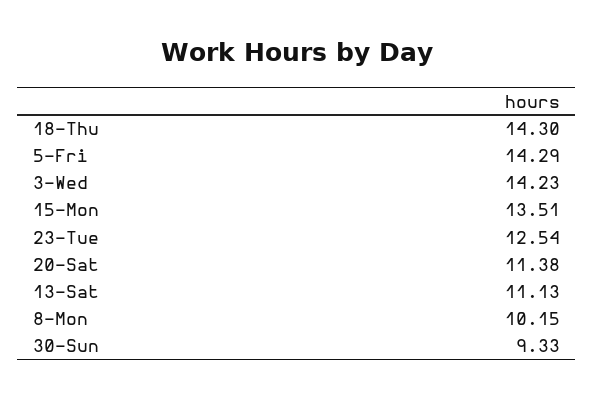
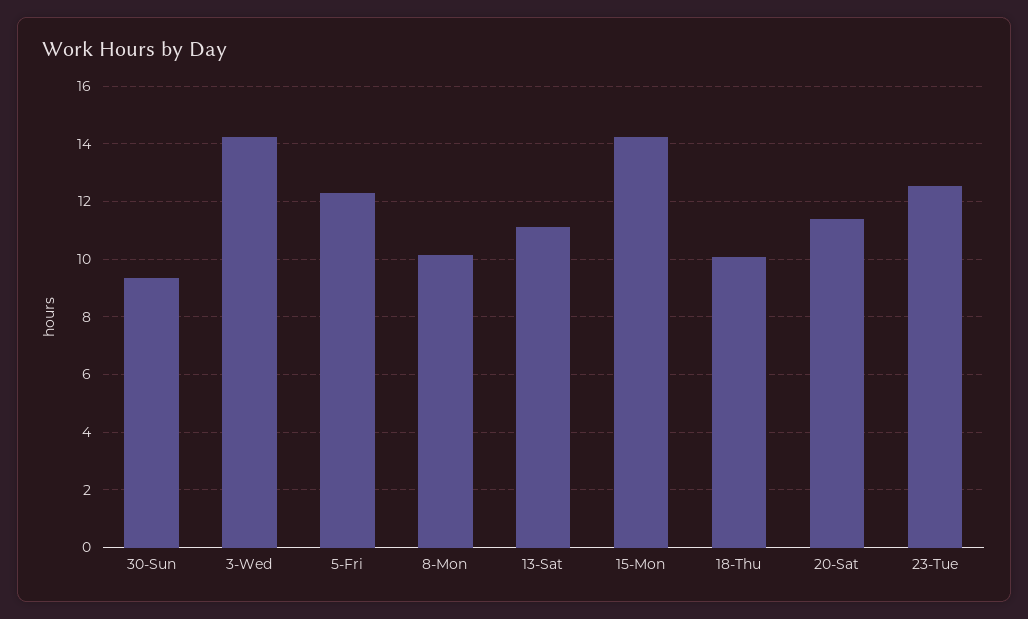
  {
-   "18-Thu": 14.3,
+   "18-Thu": 10,
-   "5-Fri": 14.29,
+   "5-Fri": 12.25,
    "3-Wed": 14.23,
-   "15-Mon": 13.51,
+   "15-Mon": 14.25,
    "23-Tue": 12.54,
    "20-Sat": 11.38,
    "13-Sat": 11.13,
    "8-Mon": 10.15,
    "30-Sun": 9.33
  }

